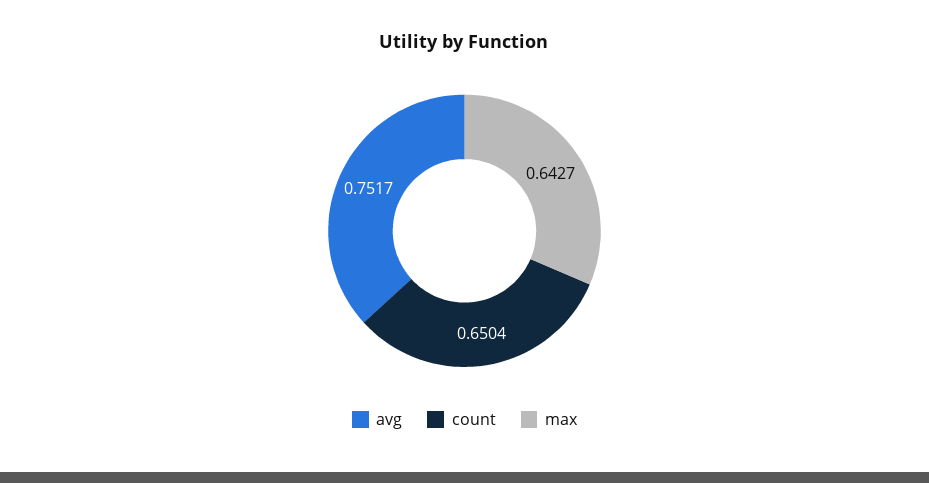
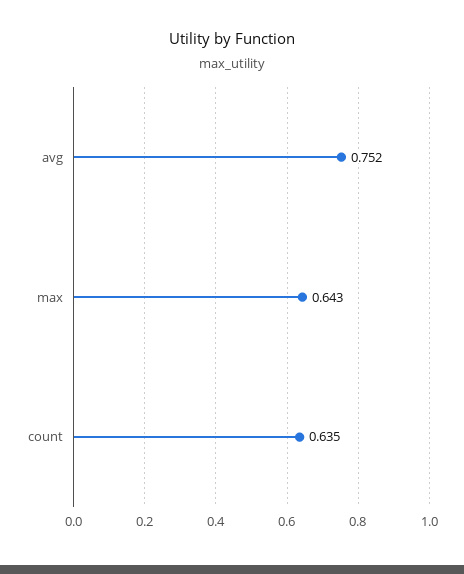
  {
    "avg": 0.7517,
-   "count": 0.6504,
+   "count": 0.635,
    "max": 0.6427
  }

